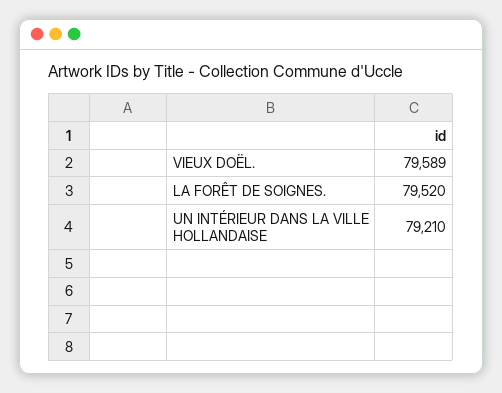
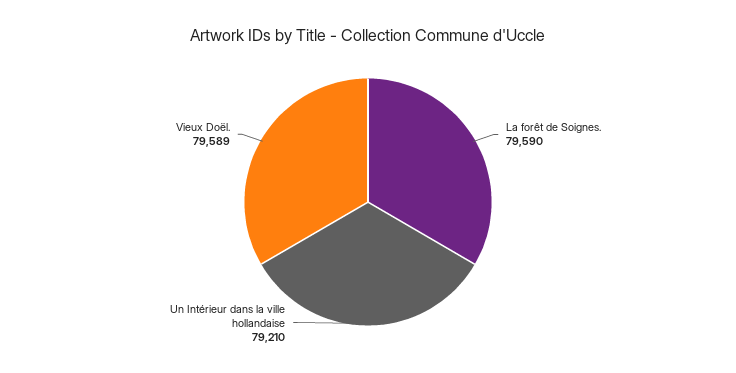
  {
    "VIEUX DOËL.": 79589,
-   "LA FORÊT DE SOIGNES.": 79520,
+   "LA FORÊT DE SOIGNES.": 79590,
    "UN INTÉRIEUR DANS LA VILLE HOLLANDAISE": 79210
  }

